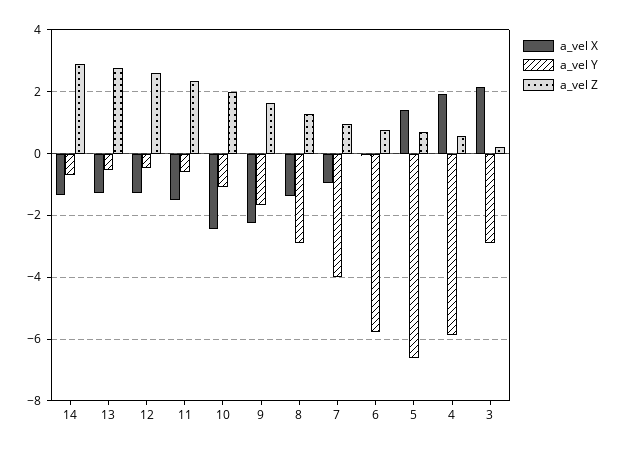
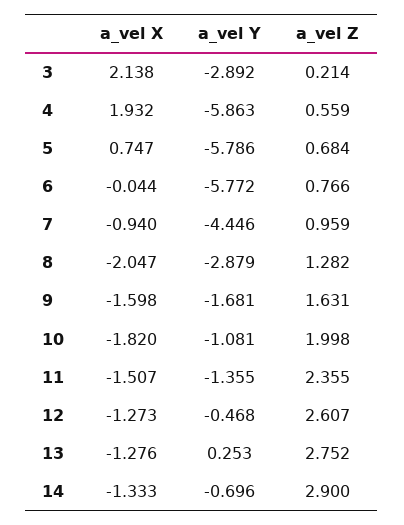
  {
    "a_vel X": {
      "14": -1.333,
      "13": -1.276,
      "12": -1.273,
      "11": -1.507,
-     "10": -2.4,
+     "10": -1.82,
-     "9": -2.2,
+     "9": -1.598,
-     "8": -1.4,
+     "8": -2.047,
      "7": -0.94,
      "6": -0.044,
-     "5": 1.4,
+     "5": 0.747,
      "4": 1.932,
      "3": 2.138
    },
    "a_vel Y": {
      "14": -0.696,
-     "13": -0.6,
+     "13": 0.253,
      "12": -0.468,
-     "11": -0.6,
+     "11": -1.355,
      "10": -1.081,
      "9": -1.681,
      "8": -2.879,
-     "7": -4,
+     "7": -4.446,
      "6": -5.772,
-     "5": -6.6,
+     "5": -5.786,
      "4": -5.863,
      "3": -2.892
    },
    "a_vel Z": {
      "14": 2.9,
      "13": 2.752,
      "12": 2.607,
      "11": 2.355,
      "10": 1.998,
      "9": 1.631,
      "8": 1.282,
      "7": 0.959,
      "6": 0.766,
      "5": 0.684,
      "4": 0.559,
      "3": 0.214
    }
  }

